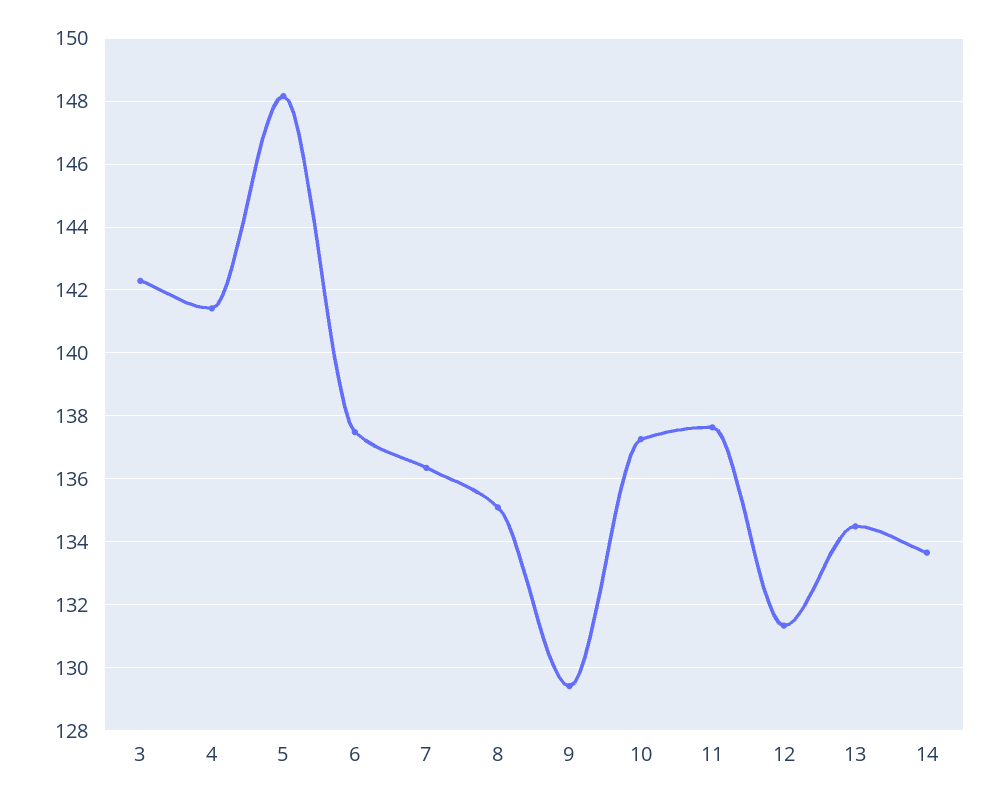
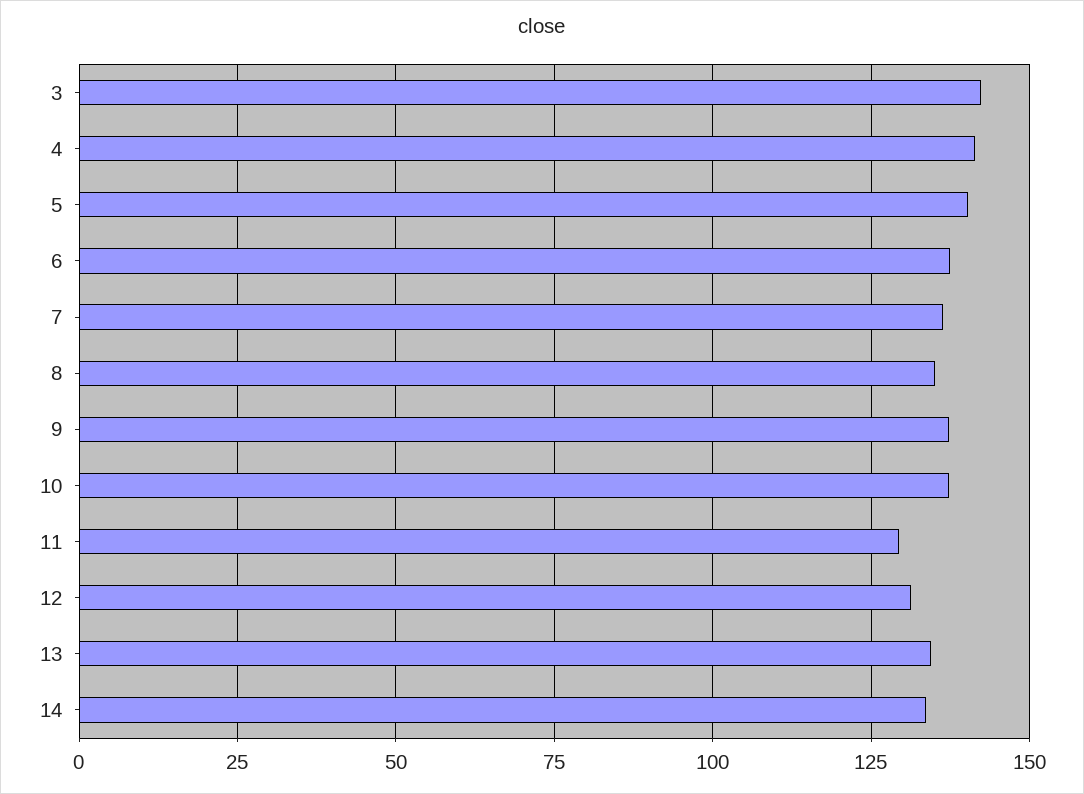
  {
    "3": 142.2,
    "4": 141.4,
-   "5": 148.2,
+   "5": 140,
    "6": 137.4,
    "7": 136.4,
    "8": 135.2,
-   "9": 129.4,
+   "9": 137.5,
    "10": 137.2,
-   "11": 137.6,
+   "11": 130,
    "12": 131.4,
    "13": 134.4,
    "14": 133.6
  }

